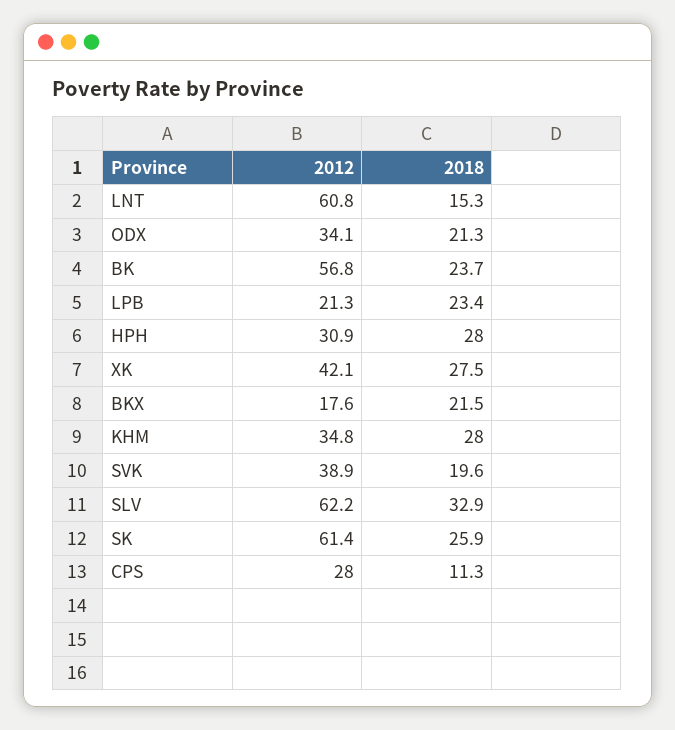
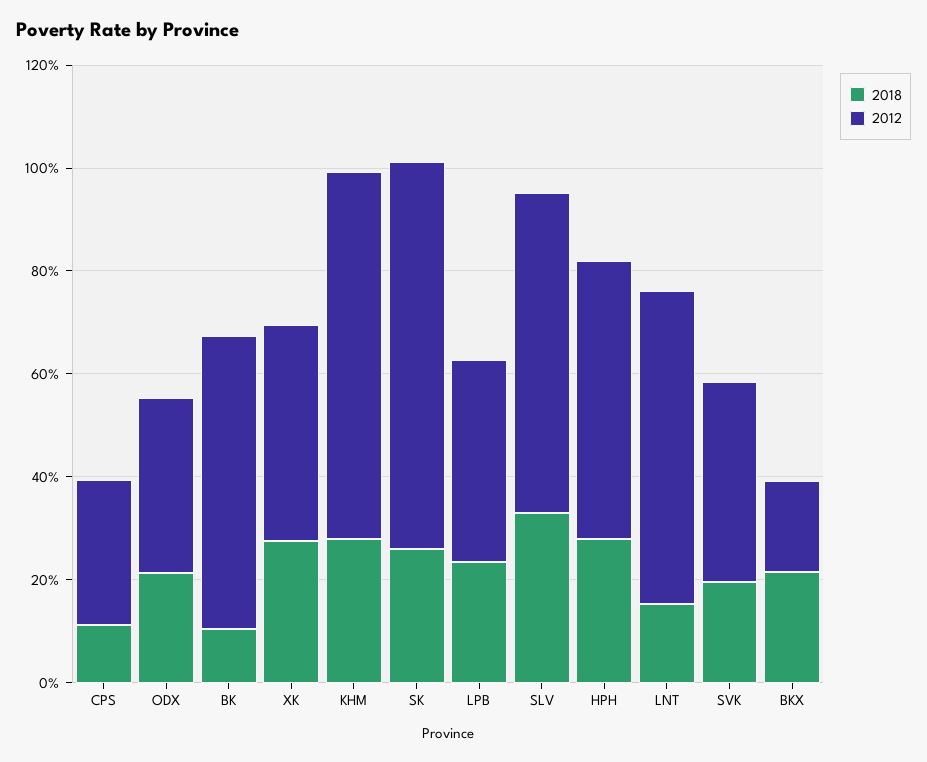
  {
    "2012": {
      "LNT": 60.8,
      "ODX": 34.1,
      "BK": 56.8,
-     "LPB": 21.3,
+     "LPB": 40,
-     "HPH": 30.9,
+     "HPH": 55,
      "XK": 42.1,
      "BKX": 17.6,
-     "KHM": 34.8,
+     "KHM": 70,
      "SVK": 38.9,
      "SLV": 62.2,
-     "SK": 61.4,
+     "SK": 75,
      "CPS": 28
    },
    "2018": {
      "LNT": 15.3,
      "ODX": 21.3,
-     "BK": 23.7,
+     "BK": 10,
      "LPB": 23.4,
      "HPH": 28,
      "XK": 27.5,
      "BKX": 21.5,
      "KHM": 28,
      "SVK": 19.6,
      "SLV": 32.9,
      "SK": 25.9,
      "CPS": 11.3
    }
  }

